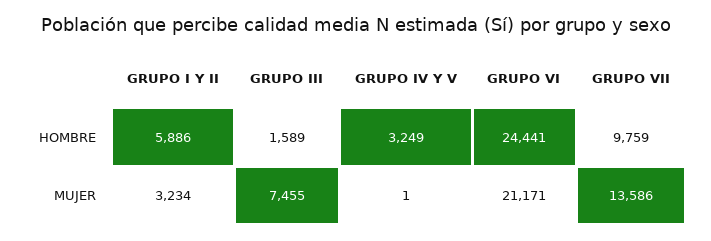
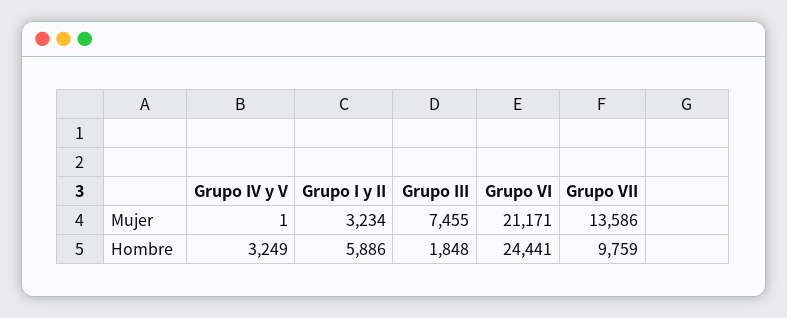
  {
    "GRUPO I Y II": {
      "HOMBRE": 5886,
      "MUJER": 3234
    },
    "GRUPO III": {
-     "HOMBRE": 1589,
+     "HOMBRE": 1848,
      "MUJER": 7455
    },
    "GRUPO IV Y V": {
      "HOMBRE": 3249,
      "MUJER": 1
    },
    "GRUPO VI": {
      "HOMBRE": 24441,
      "MUJER": 21171
    },
    "GRUPO VII": {
      "HOMBRE": 9759,
      "MUJER": 13586
    }
  }

